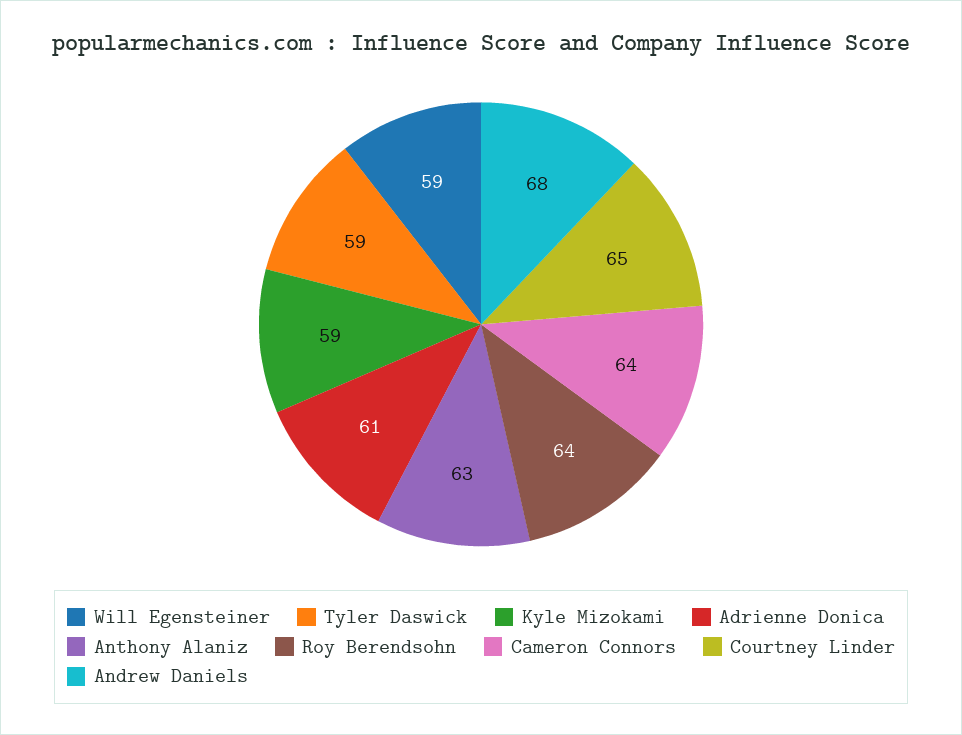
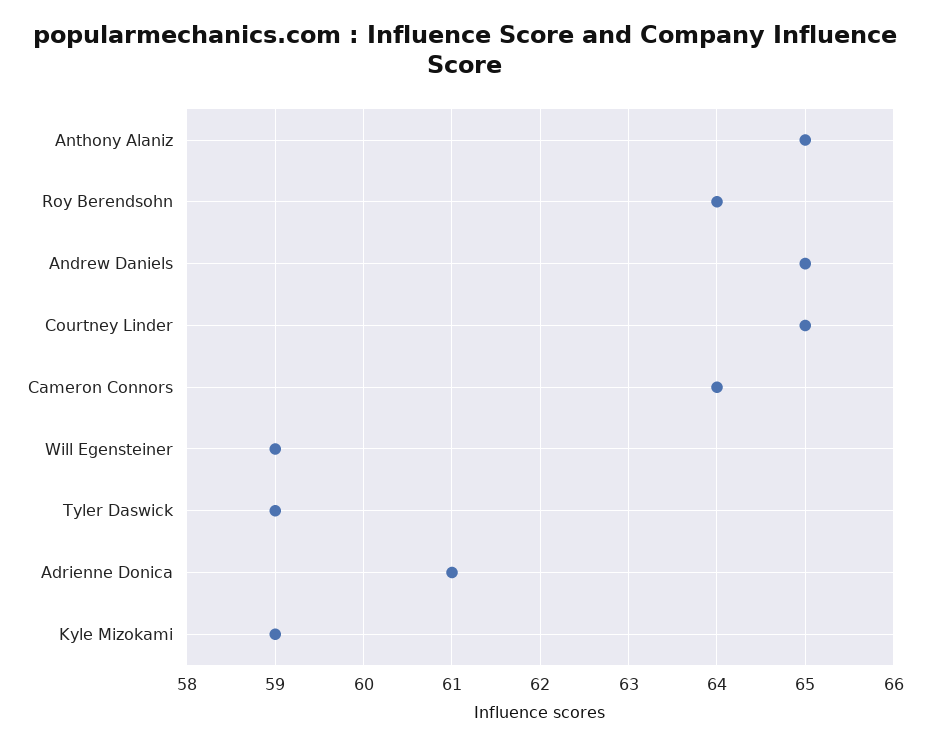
  {
    "Will Egensteiner": 59,
    "Tyler Daswick": 59,
    "Kyle Mizokami": 59,
    "Adrienne Donica": 61,
-   "Anthony Alaniz": 63,
+   "Anthony Alaniz": 65,
    "Roy Berendsohn": 64,
    "Cameron Connors": 64,
    "Courtney Linder": 65,
-   "Andrew Daniels": 68
+   "Andrew Daniels": 65
  }

